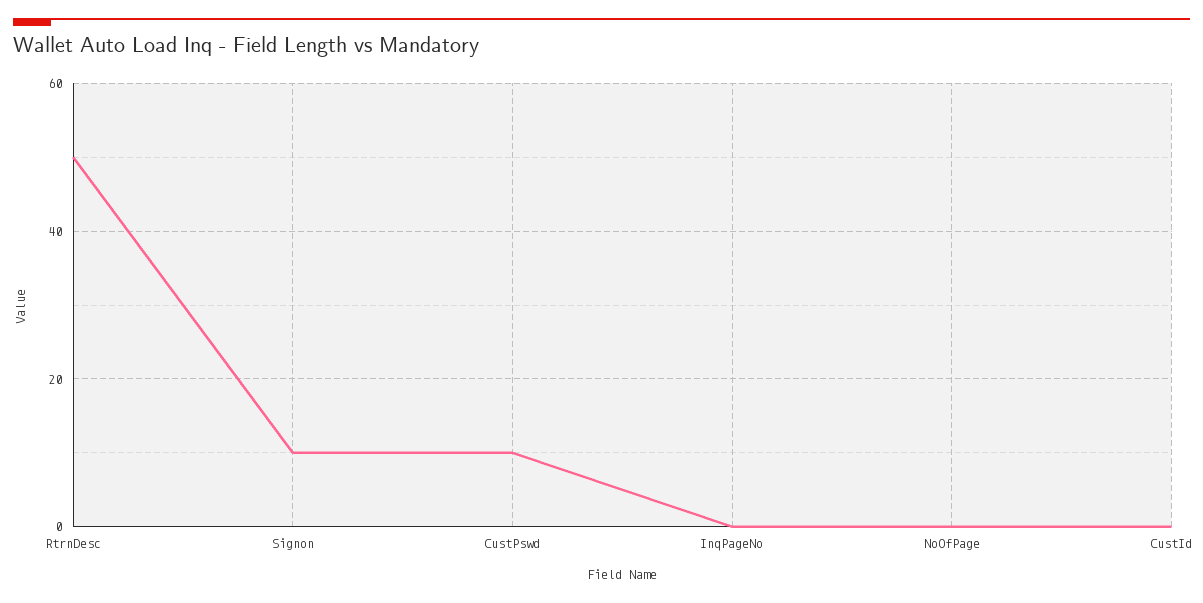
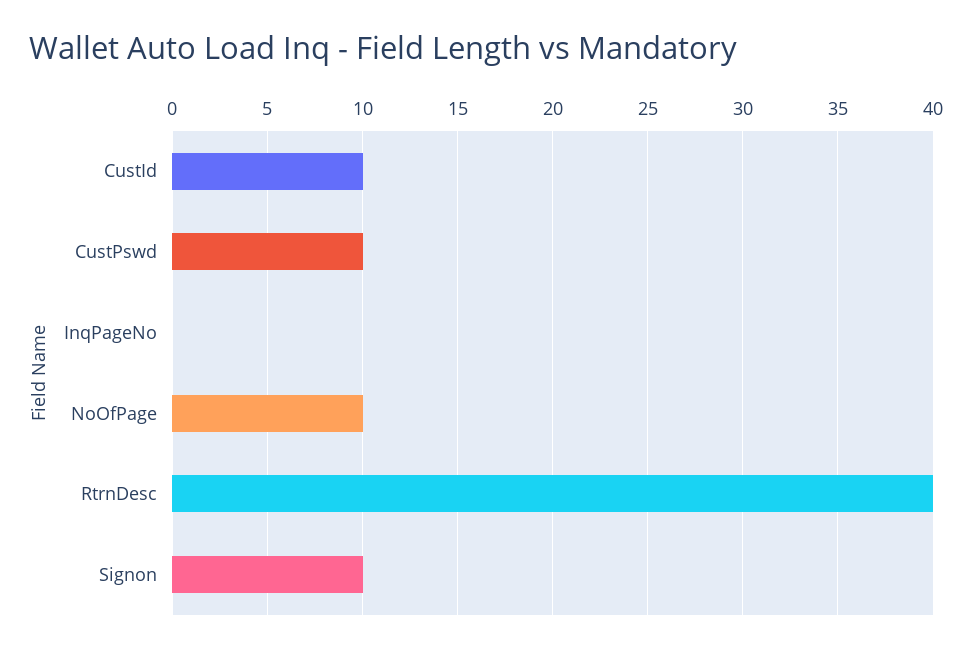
  {
-   "RtrnDesc": 50,
+   "RtrnDesc": 40,
    "Signon": 10,
    "CustPswd": 10,
    "InqPageNo": 0,
-   "NoOfPage": 0,
+   "NoOfPage": 10,
-   "CustId": 0
+   "CustId": 10
  }

